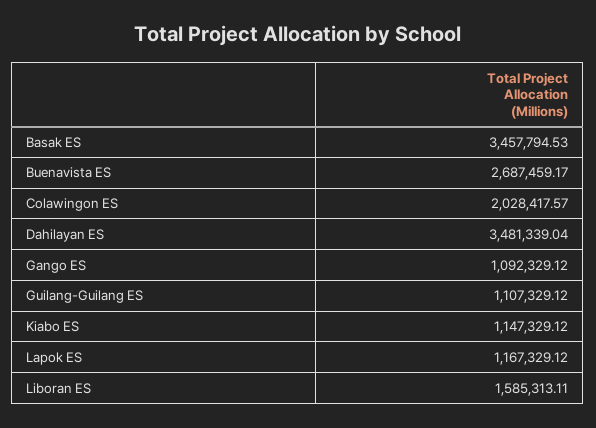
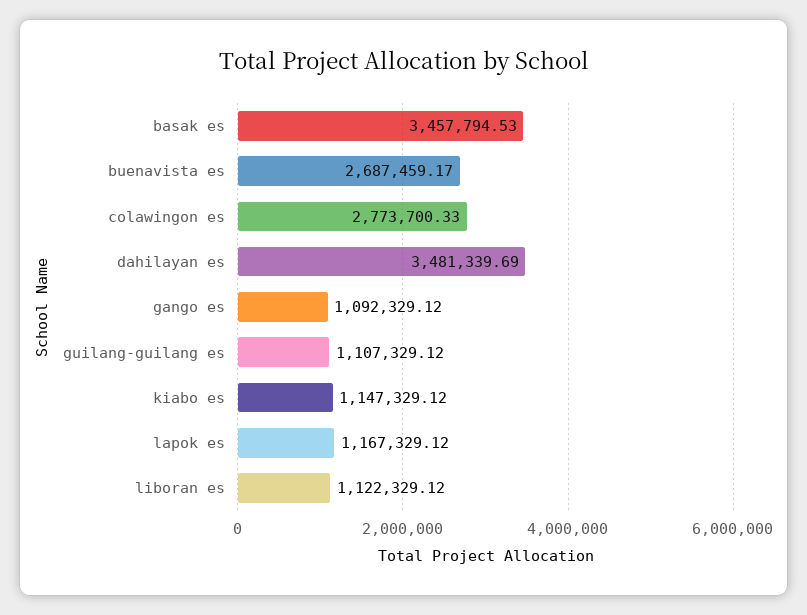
  {
    "Basak ES": 3457794.53,
    "Buenavista ES": 2687459.17,
-   "Colawingon ES": 2028417.57,
+   "Colawingon ES": 2773700.33,
-   "Dahilayan ES": 3481339.04,
+   "Dahilayan ES": 3481339.69,
    "Gango ES": 1092329.12,
    "Guilang-Guilang ES": 1107329.12,
    "Kiabo ES": 1147329.12,
    "Lapok ES": 1167329.12,
-   "Liboran ES": 1585313.11
+   "Liboran ES": 1122329.12
  }

